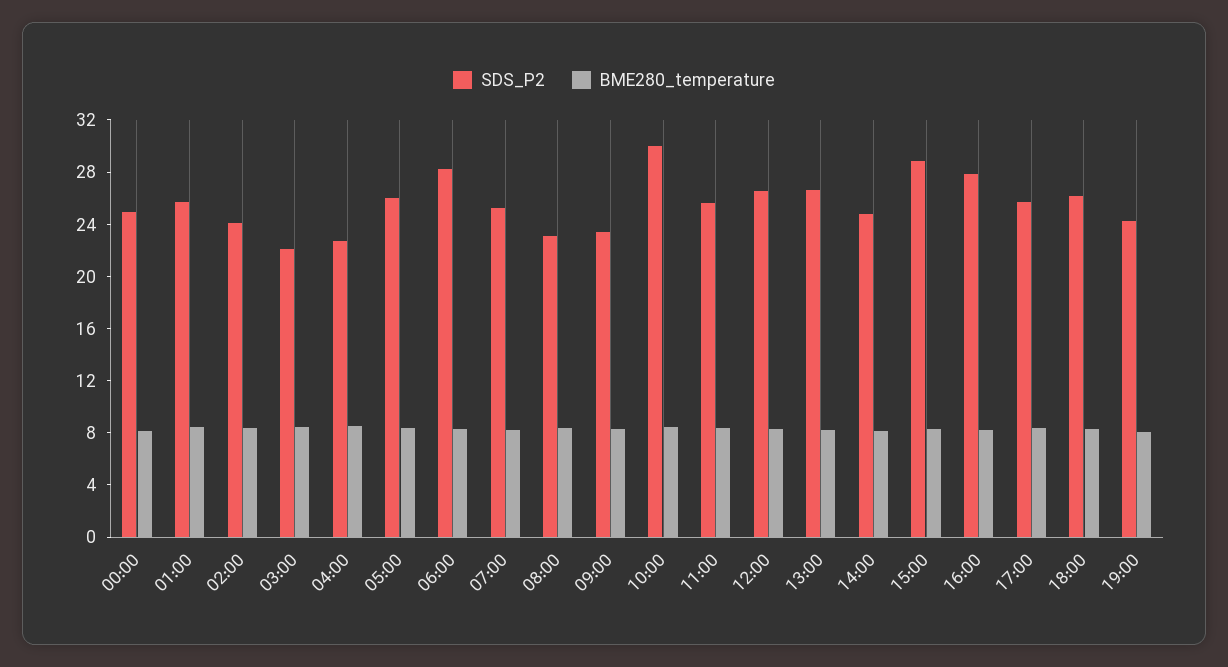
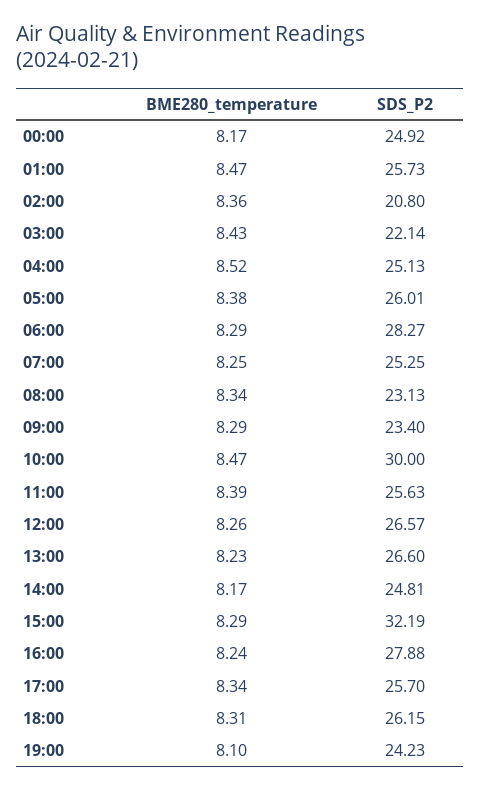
  {
    "SDS_P2": {
      "00:00": 24.92,
      "01:00": 25.73,
-     "02:00": 24,
+     "02:00": 20.8,
      "03:00": 22.14,
-     "04:00": 23,
+     "04:00": 25.13,
      "05:00": 26.01,
      "06:00": 28.27,
      "07:00": 25.25,
      "08:00": 23.13,
      "09:00": 23.4,
      "10:00": 30,
      "11:00": 25.63,
      "12:00": 26.57,
      "13:00": 26.6,
      "14:00": 24.81,
-     "15:00": 29,
+     "15:00": 32.19,
      "16:00": 27.88,
      "17:00": 25.7,
      "18:00": 26.15,
      "19:00": 24.23
    },
    "BME280_temperature": {
      "00:00": 8.17,
      "01:00": 8.47,
      "02:00": 8.36,
      "03:00": 8.43,
      "04:00": 8.52,
      "05:00": 8.38,
      "06:00": 8.29,
      "07:00": 8.25,
      "08:00": 8.34,
      "09:00": 8.29,
      "10:00": 8.47,
      "11:00": 8.39,
      "12:00": 8.26,
      "13:00": 8.23,
      "14:00": 8.17,
      "15:00": 8.29,
      "16:00": 8.24,
      "17:00": 8.34,
      "18:00": 8.31,
      "19:00": 8.1
    }
  }

